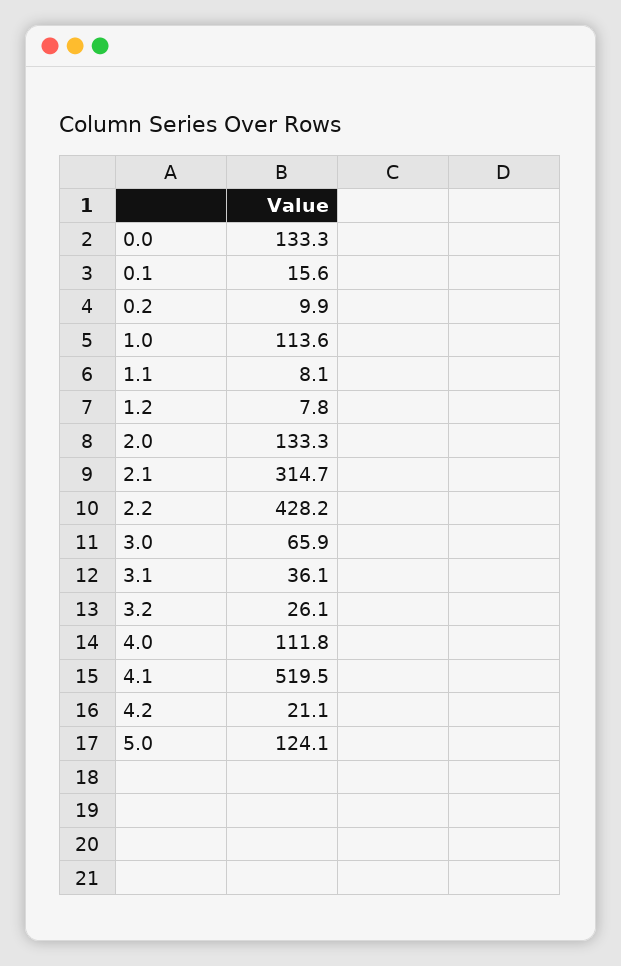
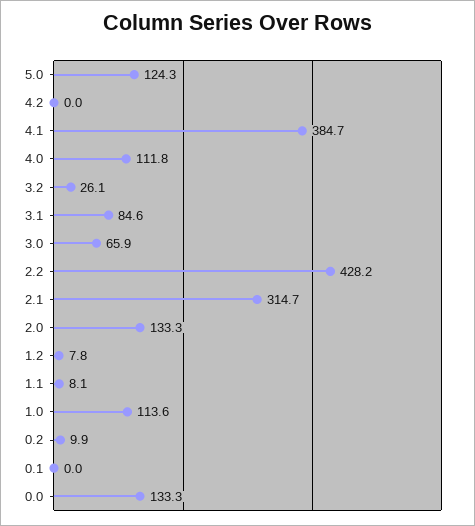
  {
    "0.0": 133.3,
-   "0.1": 15.6,
+   "0.1": 0,
    "0.2": 9.9,
    "1.0": 113.6,
    "1.1": 8.1,
    "1.2": 7.8,
    "2.0": 133.3,
    "2.1": 314.7,
    "2.2": 428.2,
    "3.0": 65.9,
-   "3.1": 36.1,
+   "3.1": 84.6,
    "3.2": 26.1,
    "4.0": 111.8,
-   "4.1": 519.5,
+   "4.1": 384.7,
-   "4.2": 21.1,
+   "4.2": 0,
-   "5.0": 124.1
+   "5.0": 124.3
  }

